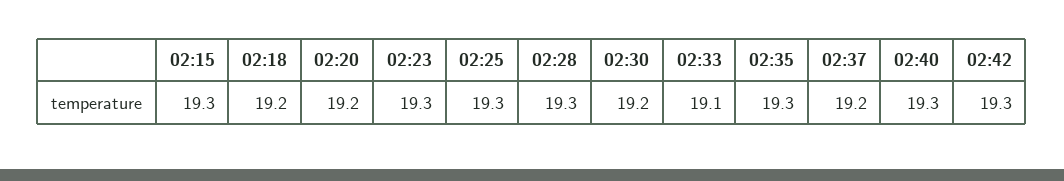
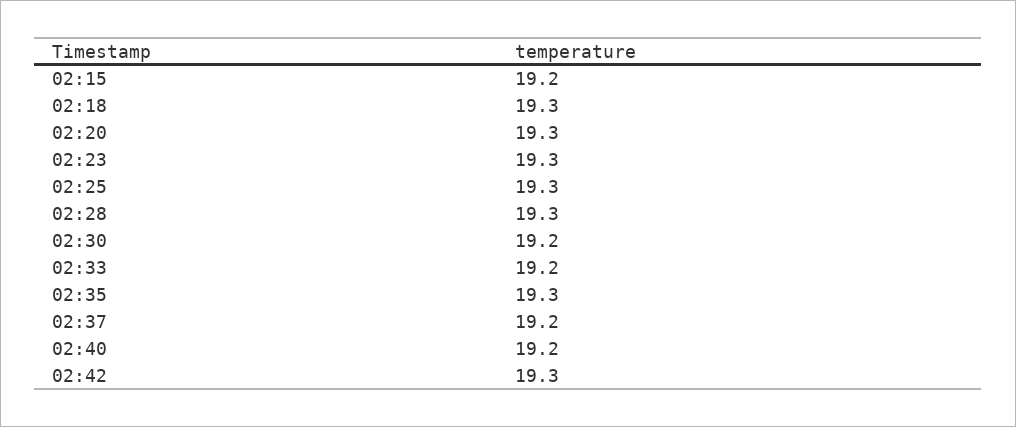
  {
-   "02:15": 19.3,
+   "02:15": 19.2,
-   "02:18": 19.2,
+   "02:18": 19.3,
-   "02:20": 19.2,
+   "02:20": 19.3,
    "02:23": 19.3,
    "02:25": 19.3,
    "02:28": 19.3,
    "02:30": 19.2,
-   "02:33": 19.1,
+   "02:33": 19.2,
    "02:35": 19.3,
    "02:37": 19.2,
-   "02:40": 19.3,
+   "02:40": 19.2,
    "02:42": 19.3
  }

